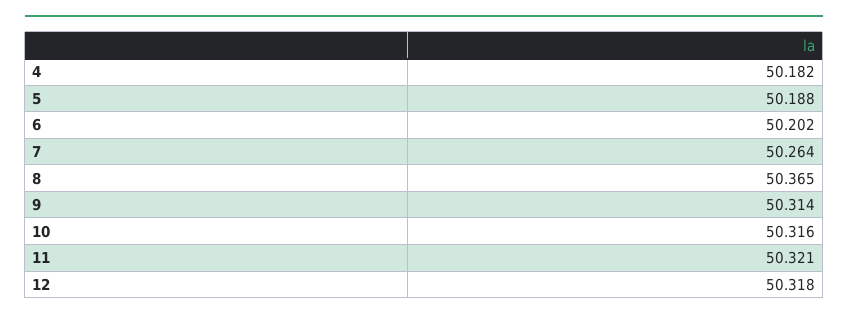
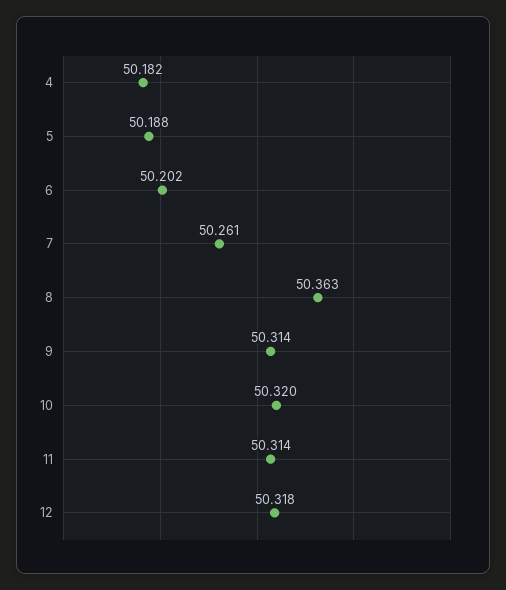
  {
    "4": 50.182,
    "5": 50.188,
    "6": 50.202,
-   "7": 50.264,
+   "7": 50.261,
-   "8": 50.365,
+   "8": 50.363,
    "9": 50.314,
-   "10": 50.316,
+   "10": 50.32,
-   "11": 50.321,
+   "11": 50.314,
    "12": 50.318
  }

